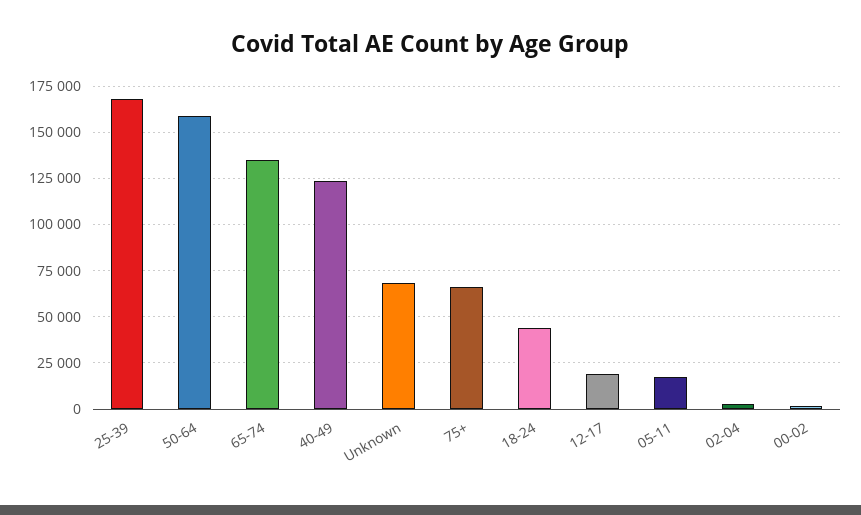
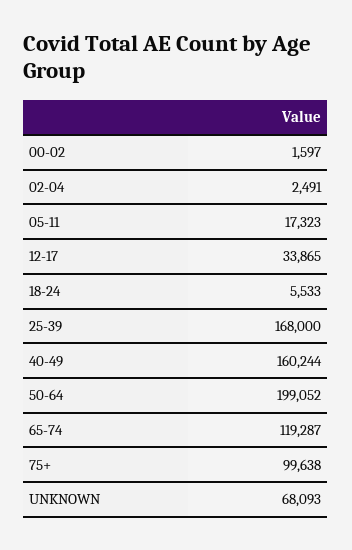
  {
    "25-39": 168000,
-   "50-64": 160000,
+   "50-64": 199052,
-   "65-74": 135000,
+   "65-74": 119287,
-   "40-49": 125000,
+   "40-49": 160244,
    "Unknown": 68093,
-   "75+": 65000,
+   "75+": 99638,
-   "18-24": 45000,
+   "18-24": 5533,
-   "12-17": 20000,
+   "12-17": 33865,
    "05-11": 17323,
    "02-04": 2491,
    "00-02": 1597
  }

